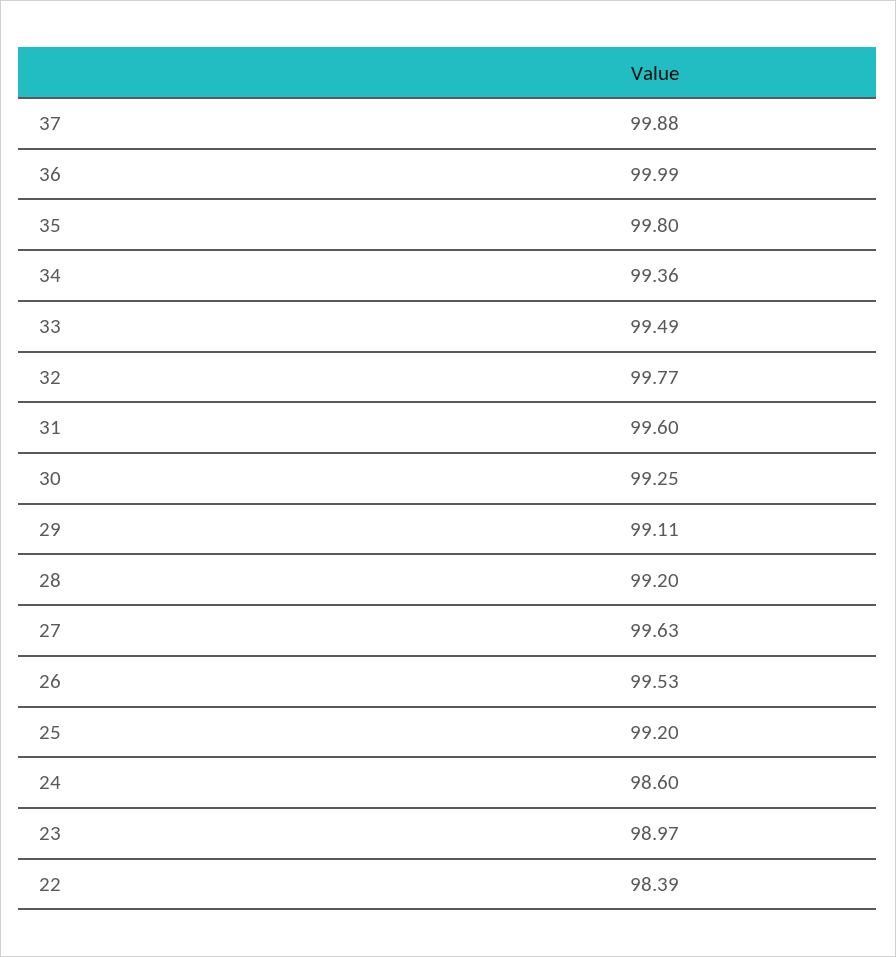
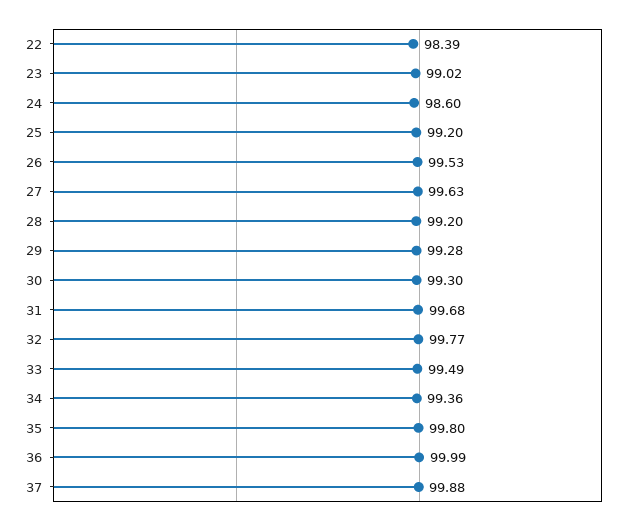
  {
    "37": 99.88,
    "36": 99.99,
    "35": 99.8,
    "34": 99.36,
    "33": 99.49,
    "32": 99.77,
-   "31": 99.6,
+   "31": 99.68,
-   "30": 99.25,
+   "30": 99.3,
-   "29": 99.11,
+   "29": 99.28,
    "28": 99.2,
    "27": 99.63,
    "26": 99.53,
    "25": 99.2,
    "24": 98.6,
-   "23": 98.97,
+   "23": 99.02,
    "22": 98.39
  }

